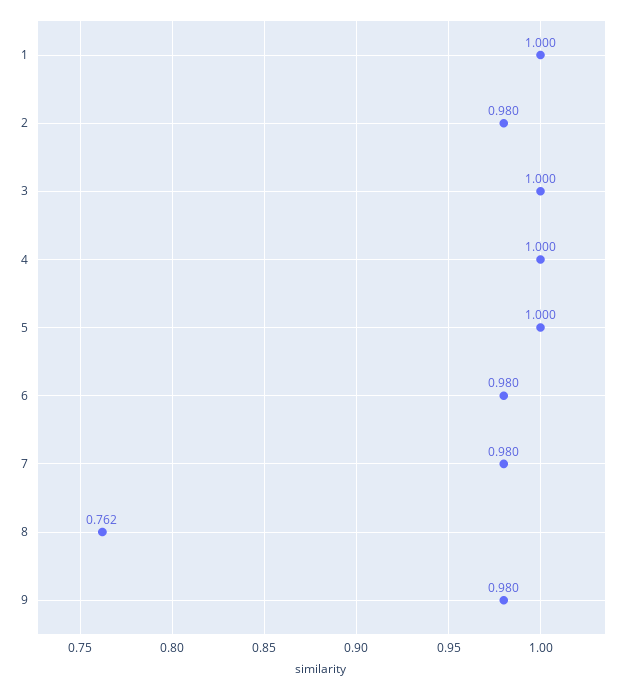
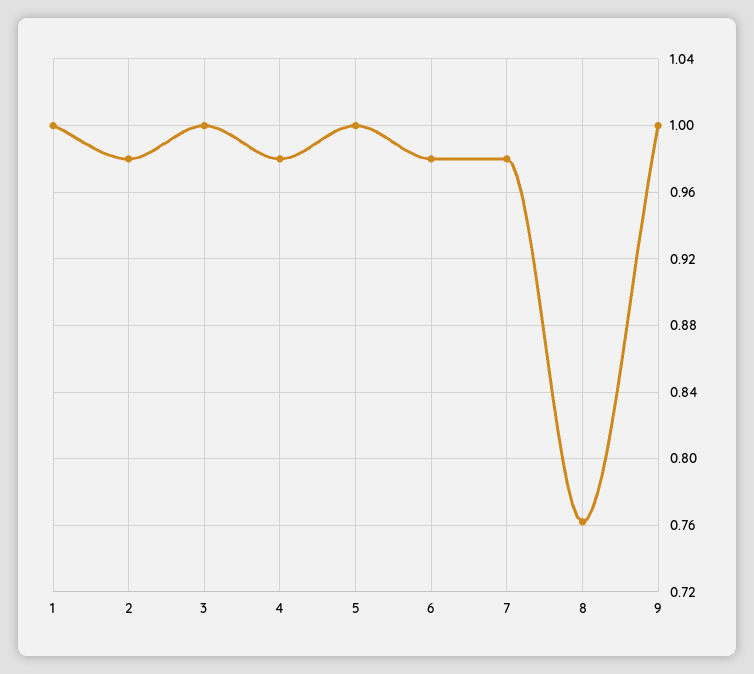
  {
    "1": 1,
    "2": 0.98,
    "3": 1,
-   "4": 1,
+   "4": 0.98,
    "5": 1,
    "6": 0.98,
    "7": 0.98,
    "8": 0.762,
-   "9": 0.98
+   "9": 1
  }

